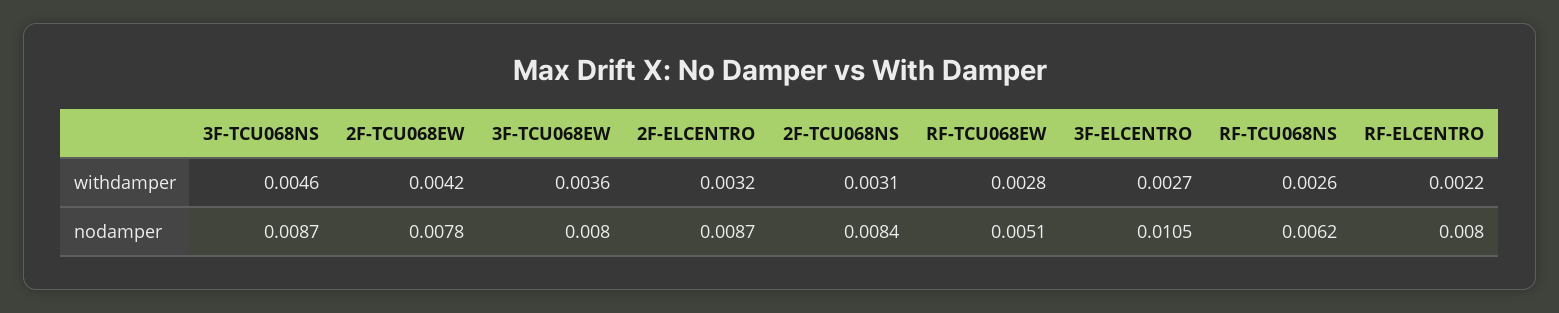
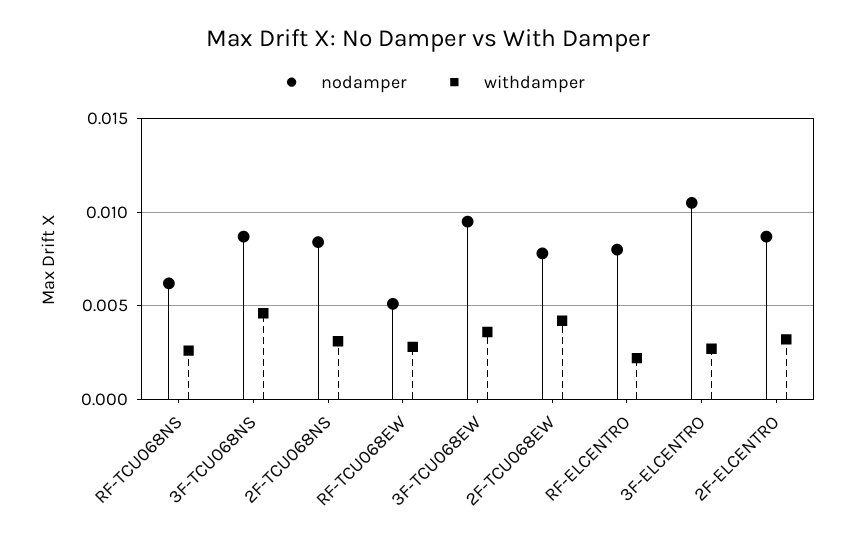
  {
    "withdamper": {
      "3F-TCU068NS": 0.0046,
      "2F-TCU068EW": 0.0042,
      "3F-TCU068EW": 0.0036,
      "2F-ELCENTRO": 0.0032,
      "2F-TCU068NS": 0.0031,
      "RF-TCU068EW": 0.0028,
      "3F-ELCENTRO": 0.0027,
      "RF-TCU068NS": 0.0026,
      "RF-ELCENTRO": 0.0022
    },
    "nodamper": {
      "3F-TCU068NS": 0.0087,
      "2F-TCU068EW": 0.0078,
-     "3F-TCU068EW": 0.008,
+     "3F-TCU068EW": 0.0095,
      "2F-ELCENTRO": 0.0087,
      "2F-TCU068NS": 0.0084,
      "RF-TCU068EW": 0.0051,
      "3F-ELCENTRO": 0.0105,
      "RF-TCU068NS": 0.0062,
      "RF-ELCENTRO": 0.008
    }
  }

